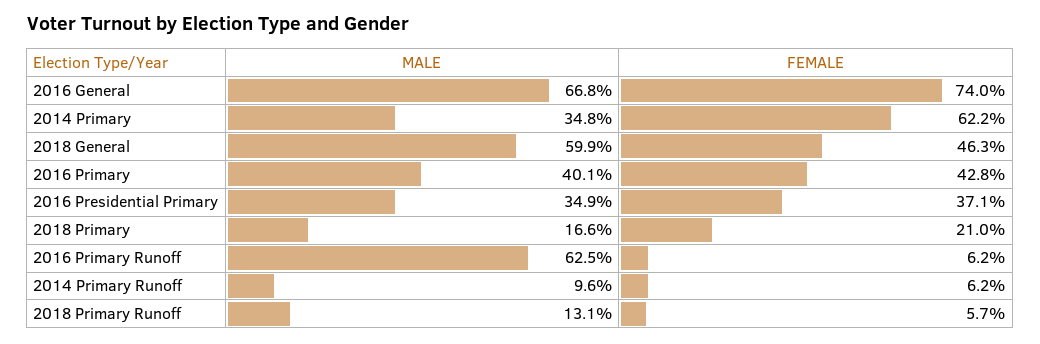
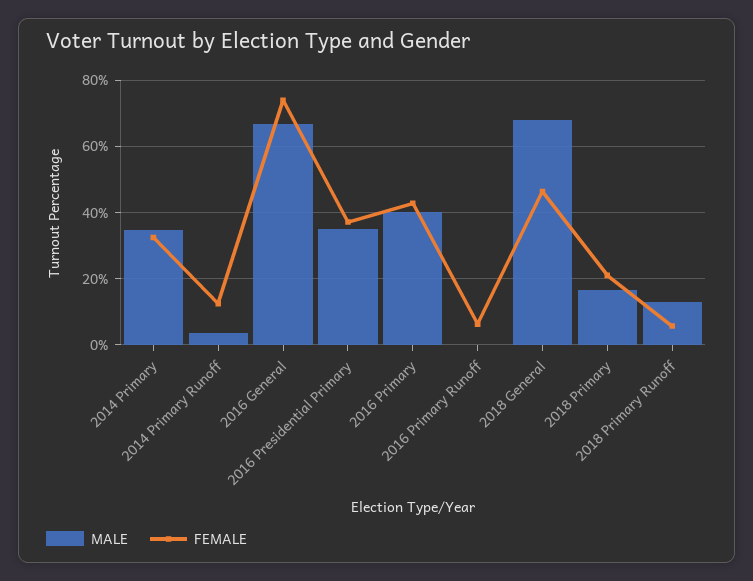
  {
    "MALE": {
      "2016 General": 66.8,
      "2014 Primary": 34.8,
-     "2018 General": 59.9,
+     "2018 General": 68,
      "2016 Primary": 40.1,
      "2016 Presidential Primary": 34.9,
      "2018 Primary": 16.6,
-     "2016 Primary Runoff": 62.5,
+     "2016 Primary Runoff": 0,
-     "2014 Primary Runoff": 9.6,
+     "2014 Primary Runoff": 4,
      "2018 Primary Runoff": 13.1
    },
    "FEMALE": {
      "2016 General": 74,
-     "2014 Primary": 62.2,
+     "2014 Primary": 32,
      "2018 General": 46.3,
      "2016 Primary": 42.8,
      "2016 Presidential Primary": 37.1,
      "2018 Primary": 21,
      "2016 Primary Runoff": 6.2,
-     "2014 Primary Runoff": 6.2,
+     "2014 Primary Runoff": 12,
      "2018 Primary Runoff": 5.7
    }
  }

